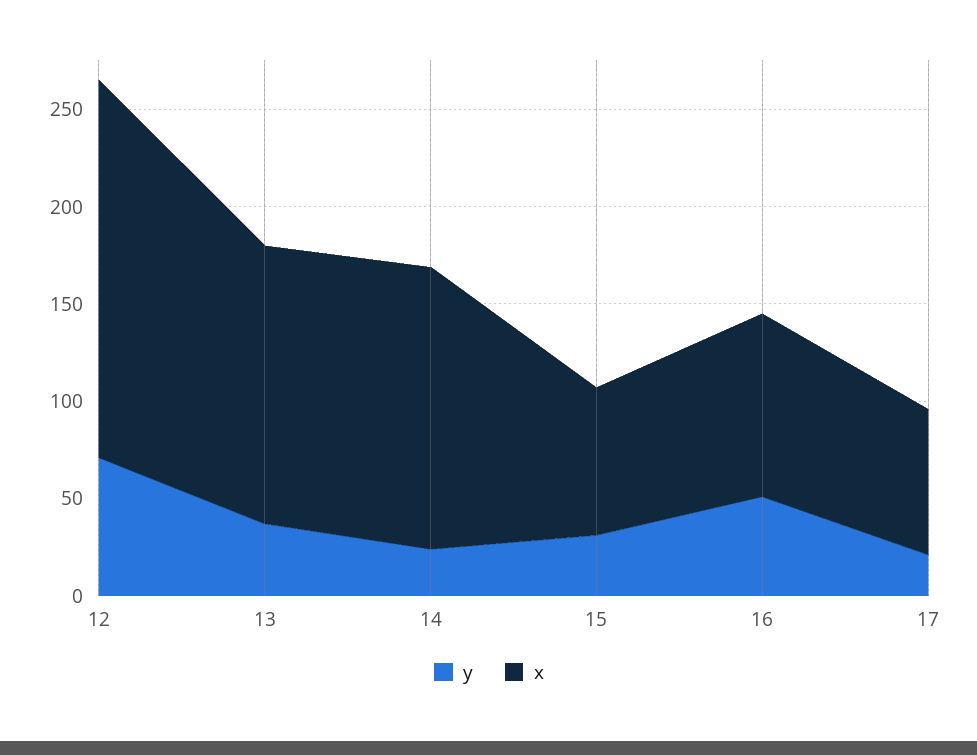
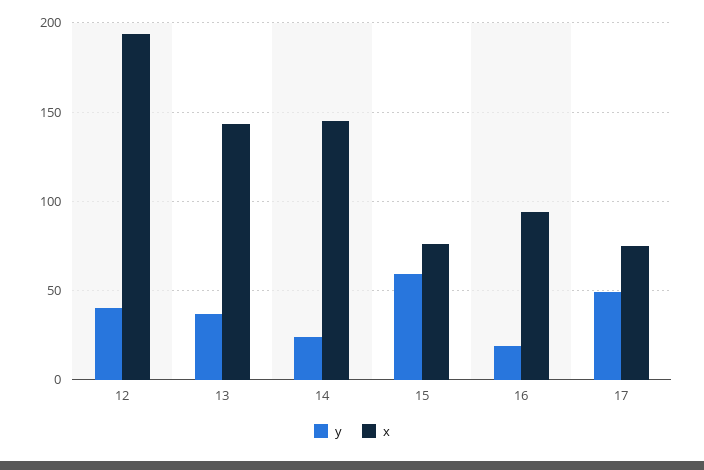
  {
    "y": {
-     "12": 70,
+     "12": 40,
      "13": 35,
      "14": 25,
-     "15": 30,
+     "15": 60,
-     "16": 50,
+     "16": 20,
-     "17": 20
+     "17": 50
    },
    "x": {
      "12": 195,
      "13": 145,
      "14": 145,
      "15": 75,
      "16": 95,
      "17": 75
    }
  }

